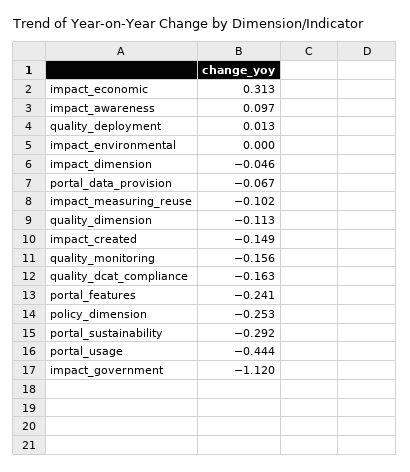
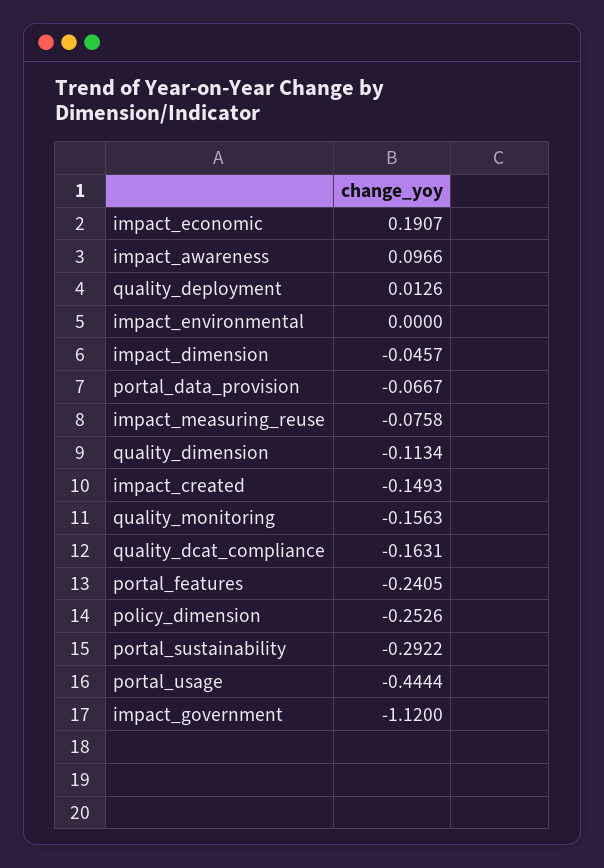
  {
-   "impact_economic": 0.313,
+   "impact_economic": 0.1907,
    "impact_awareness": 0.0966,
    "quality_deployment": 0.0126,
    "impact_environmental": 0,
    "impact_dimension": -0.0457,
    "portal_data_provision": -0.0667,
-   "impact_measuring_reuse": -0.102,
+   "impact_measuring_reuse": -0.0758,
    "quality_dimension": -0.1134,
    "impact_created": -0.1493,
    "quality_monitoring": -0.1563,
    "quality_dcat_compliance": -0.1631,
    "portal_features": -0.2405,
    "policy_dimension": -0.2526,
    "portal_sustainability": -0.2922,
    "portal_usage": -0.4444,
    "impact_government": -1.12
  }

